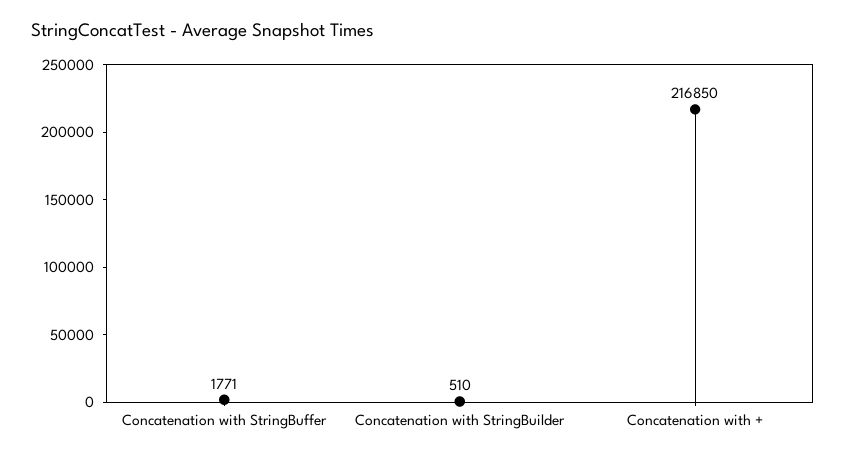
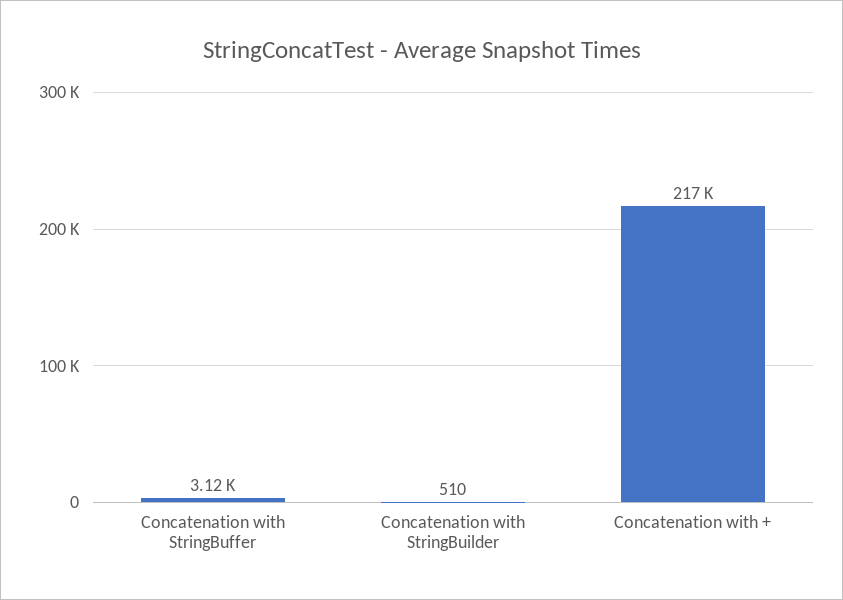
  {
-   "Concatenation with StringBuffer": 1771,
+   "Concatenation with StringBuffer": 3120,
    "Concatenation with StringBuilder": 510,
    "Concatenation with +": 216850
  }

